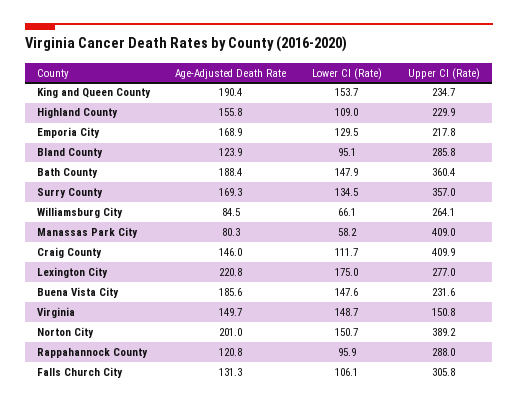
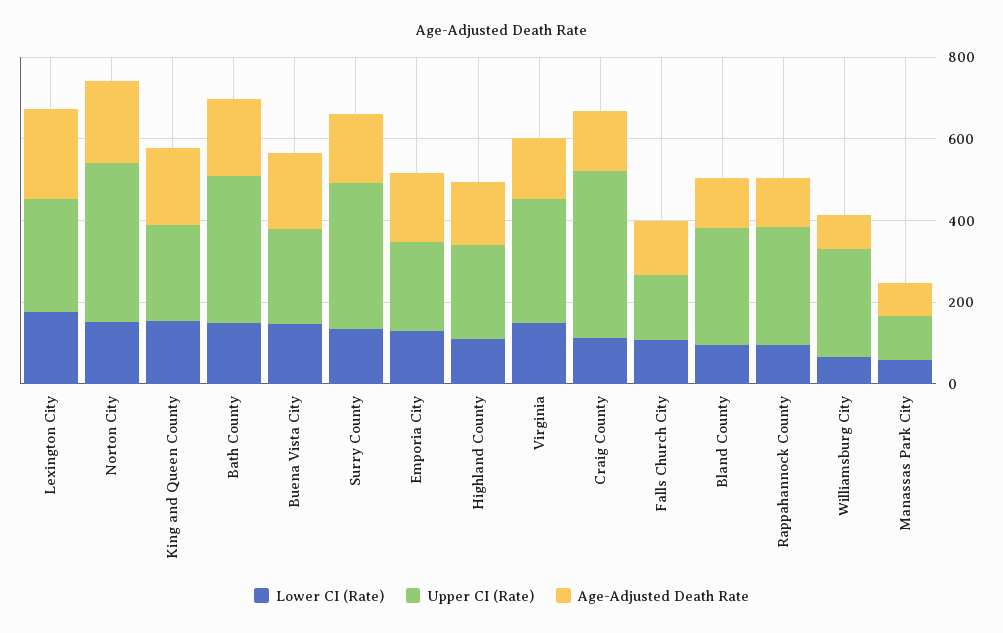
  {
    "Age-Adjusted Death Rate": {
      "King and Queen County": 190.4,
      "Highland County": 155.8,
      "Emporia City": 168.9,
      "Bland County": 123.9,
      "Bath County": 188.4,
      "Surry County": 169.3,
      "Williamsburg City": 84.5,
      "Manassas Park City": 80.3,
      "Craig County": 146,
      "Lexington City": 220.8,
      "Buena Vista City": 185.6,
      "Virginia": 149.7,
      "Norton City": 201,
      "Rappahannock County": 120.8,
      "Falls Church City": 131.3
    },
    "Lower CI (Rate)": {
      "King and Queen County": 153.7,
      "Highland County": 109,
      "Emporia City": 129.5,
      "Bland County": 95.1,
      "Bath County": 147.9,
      "Surry County": 134.5,
      "Williamsburg City": 66.1,
      "Manassas Park City": 58.2,
      "Craig County": 111.7,
      "Lexington City": 175,
      "Buena Vista City": 147.6,
      "Virginia": 148.7,
      "Norton City": 150.7,
      "Rappahannock County": 95.9,
      "Falls Church City": 106.1
    },
    "Upper CI (Rate)": {
      "King and Queen County": 234.7,
      "Highland County": 229.9,
      "Emporia City": 217.8,
      "Bland County": 285.8,
      "Bath County": 360.4,
      "Surry County": 357,
      "Williamsburg City": 264.1,
-     "Manassas Park City": 409,
+     "Manassas Park City": 100,
      "Craig County": 409.9,
      "Lexington City": 277,
      "Buena Vista City": 231.6,
-     "Virginia": 150.8,
+     "Virginia": 300,
      "Norton City": 389.2,
      "Rappahannock County": 288,
-     "Falls Church City": 305.8
+     "Falls Church City": 150
    }
  }

